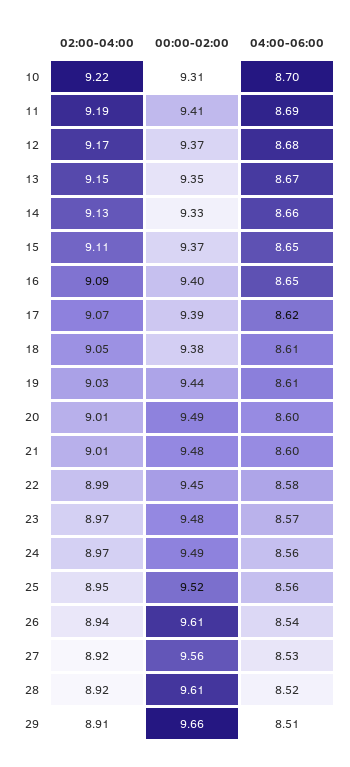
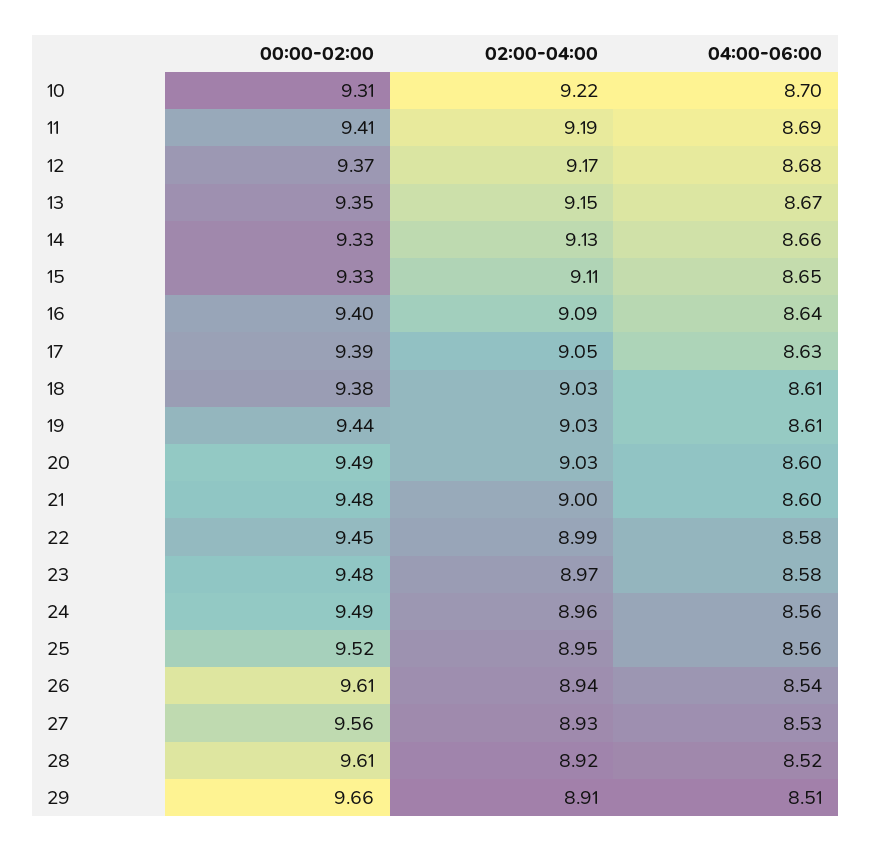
  {
    "02:00-04:00": {
      "10": 9.22,
      "11": 9.19,
      "12": 9.17,
      "13": 9.15,
      "14": 9.13,
      "15": 9.11,
      "16": 9.09,
-     "17": 9.07,
+     "17": 9.05,
-     "18": 9.05,
+     "18": 9.03,
      "19": 9.03,
-     "20": 9.01,
+     "20": 9.03,
-     "21": 9.01,
+     "21": 9,
      "22": 8.99,
      "23": 8.97,
-     "24": 8.97,
+     "24": 8.96,
      "25": 8.95,
      "26": 8.94,
-     "27": 8.92,
+     "27": 8.93,
      "28": 8.92,
      "29": 8.91
    },
    "00:00-02:00": {
      "10": 9.31,
      "11": 9.41,
      "12": 9.37,
      "13": 9.35,
      "14": 9.33,
-     "15": 9.37,
+     "15": 9.33,
      "16": 9.4,
      "17": 9.39,
      "18": 9.38,
      "19": 9.44,
      "20": 9.49,
      "21": 9.48,
      "22": 9.45,
      "23": 9.48,
      "24": 9.49,
      "25": 9.52,
      "26": 9.61,
      "27": 9.56,
      "28": 9.61,
      "29": 9.66
    },
    "04:00-06:00": {
      "10": 8.7,
      "11": 8.69,
      "12": 8.68,
      "13": 8.67,
      "14": 8.66,
      "15": 8.65,
-     "16": 8.65,
+     "16": 8.64,
-     "17": 8.62,
+     "17": 8.63,
      "18": 8.61,
      "19": 8.61,
      "20": 8.6,
      "21": 8.6,
      "22": 8.58,
-     "23": 8.57,
+     "23": 8.58,
      "24": 8.56,
      "25": 8.56,
      "26": 8.54,
      "27": 8.53,
      "28": 8.52,
      "29": 8.51
    }
  }

